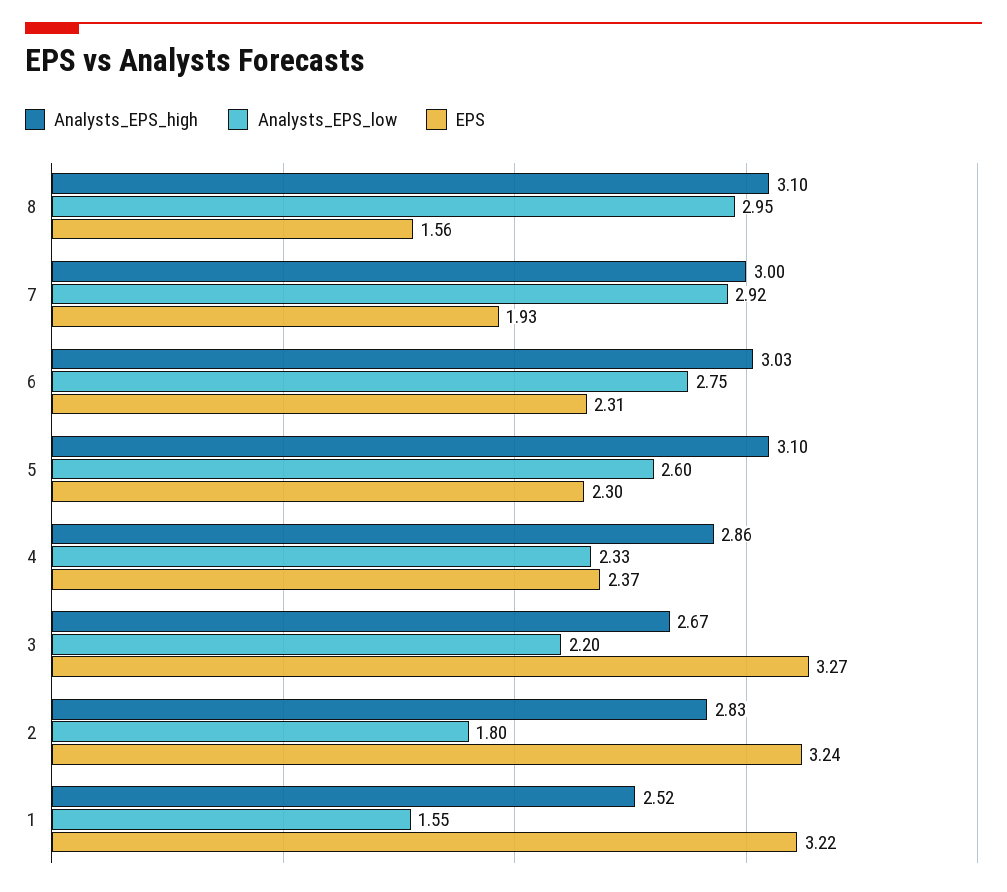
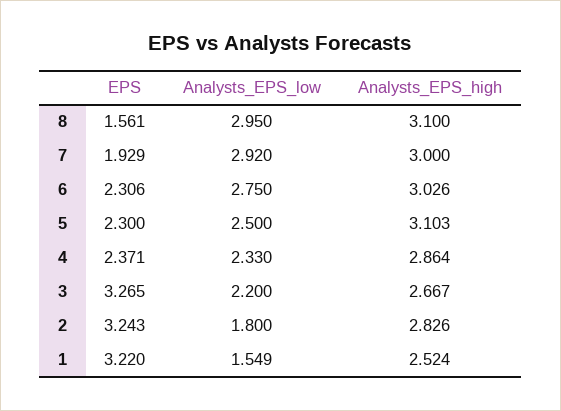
  {
    "Analysts_EPS_high": {
      "8": 3.1,
      "7": 3,
      "6": 3.026,
      "5": 3.103,
      "4": 2.864,
      "3": 2.667,
      "2": 2.826,
      "1": 2.524
    },
    "Analysts_EPS_low": {
      "8": 2.95,
      "7": 2.92,
      "6": 2.75,
-     "5": 2.6,
+     "5": 2.5,
      "4": 2.33,
      "3": 2.2,
      "2": 1.8,
      "1": 1.549
    },
    "EPS": {
      "8": 1.561,
      "7": 1.929,
      "6": 2.306,
      "5": 2.3,
      "4": 2.371,
      "3": 3.265,
      "2": 3.243,
      "1": 3.22
    }
  }

